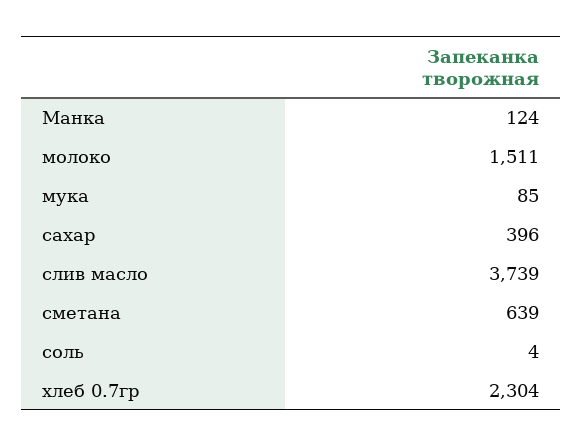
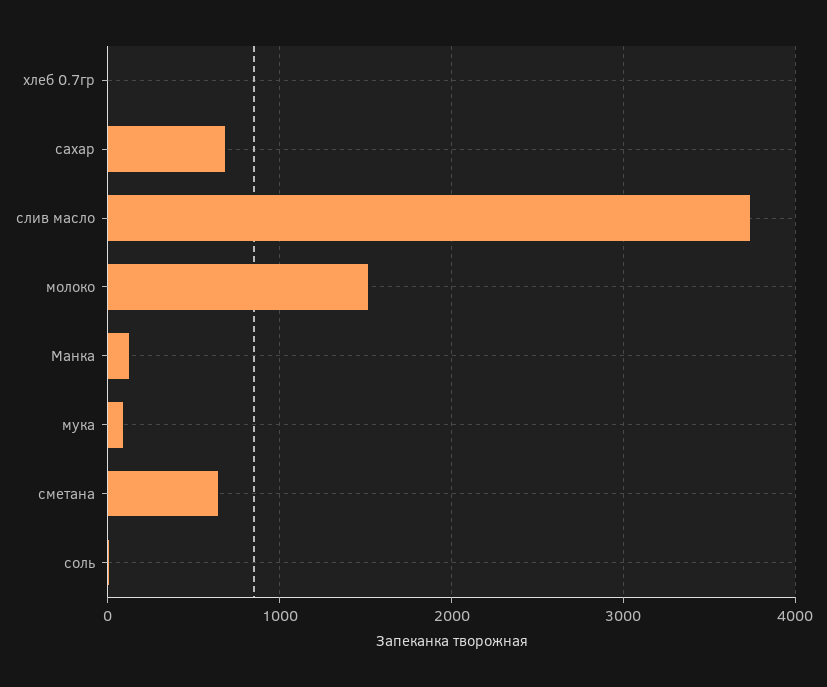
  {
    "Манка": 124,
    "молоко": 1511,
    "мука": 85,
-   "сахар": 396,
+   "сахар": 700,
    "слив масло": 3739,
    "сметана": 639,
    "соль": 4,
-   "хлеб 0.7гр": 2304
+   "хлеб 0.7гр": 0
  }

